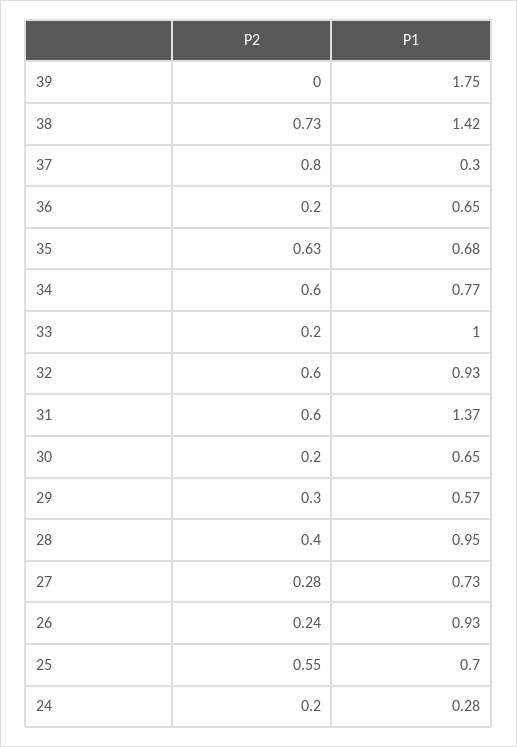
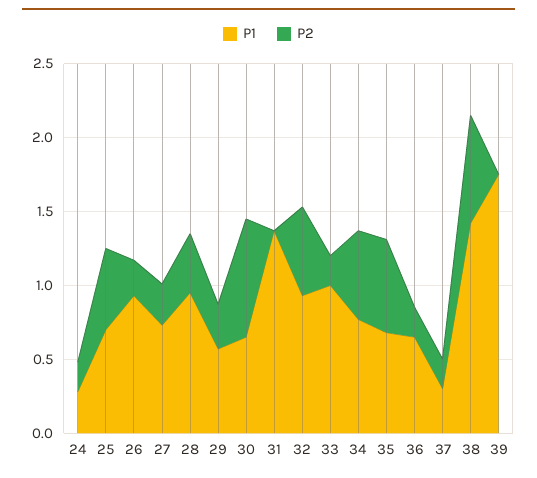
  {
    "P2": {
      "39": 0,
      "38": 0.73,
-     "37": 0.8,
+     "37": 0.2,
      "36": 0.2,
      "35": 0.63,
      "34": 0.6,
      "33": 0.2,
      "32": 0.6,
-     "31": 0.6,
+     "31": 0,
-     "30": 0.2,
+     "30": 0.8,
      "29": 0.3,
      "28": 0.4,
      "27": 0.28,
      "26": 0.24,
      "25": 0.55,
      "24": 0.2
    },
    "P1": {
      "39": 1.75,
      "38": 1.42,
      "37": 0.3,
      "36": 0.65,
      "35": 0.68,
      "34": 0.77,
      "33": 1,
      "32": 0.93,
      "31": 1.37,
      "30": 0.65,
      "29": 0.57,
      "28": 0.95,
      "27": 0.73,
      "26": 0.93,
      "25": 0.7,
      "24": 0.28
    }
  }

